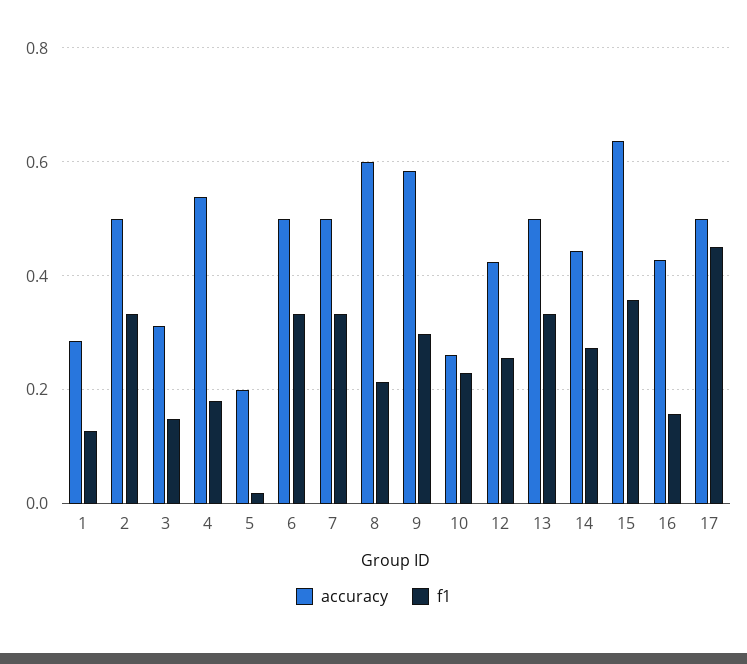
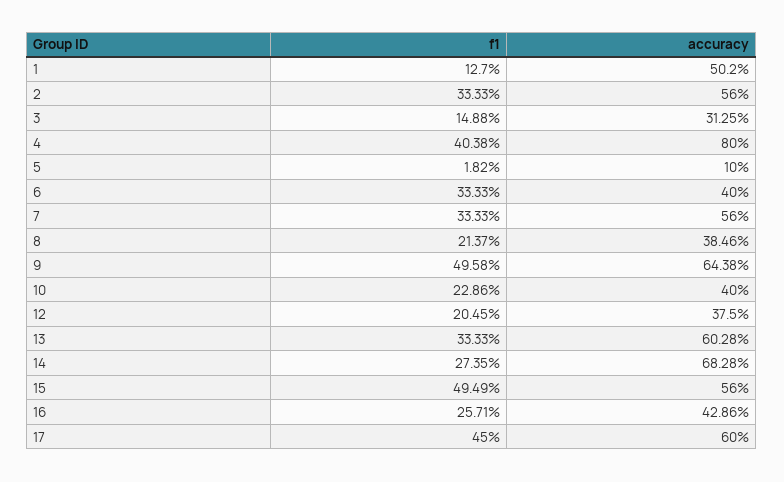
  {
    "accuracy": {
-     "1": 0.28,
+     "1": 0.502,
-     "2": 0.5,
+     "2": 0.56,
      "3": 0.3125,
-     "4": 0.54,
+     "4": 0.8,
-     "5": 0.2,
+     "5": 0.1,
-     "6": 0.5,
+     "6": 0.4,
-     "7": 0.5,
+     "7": 0.56,
-     "8": 0.6,
+     "8": 0.3846,
-     "9": 0.58,
+     "9": 0.6438,
-     "10": 0.26,
+     "10": 0.4,
-     "12": 0.42,
+     "12": 0.375,
-     "13": 0.5,
+     "13": 0.6028,
-     "14": 0.44,
+     "14": 0.6828,
-     "15": 0.64,
+     "15": 0.56,
      "16": 0.4286,
-     "17": 0.5
+     "17": 0.6
    },
    "f1": {
      "1": 0.127,
      "2": 0.3333,
      "3": 0.1488,
-     "4": 0.18,
+     "4": 0.4038,
      "5": 0.0182,
      "6": 0.3333,
      "7": 0.3333,
      "8": 0.2137,
-     "9": 0.3,
+     "9": 0.4958,
      "10": 0.2286,
-     "12": 0.26,
+     "12": 0.2045,
      "13": 0.3333,
      "14": 0.2735,
-     "15": 0.36,
+     "15": 0.4949,
-     "16": 0.16,
+     "16": 0.2571,
      "17": 0.45
    }
  }

